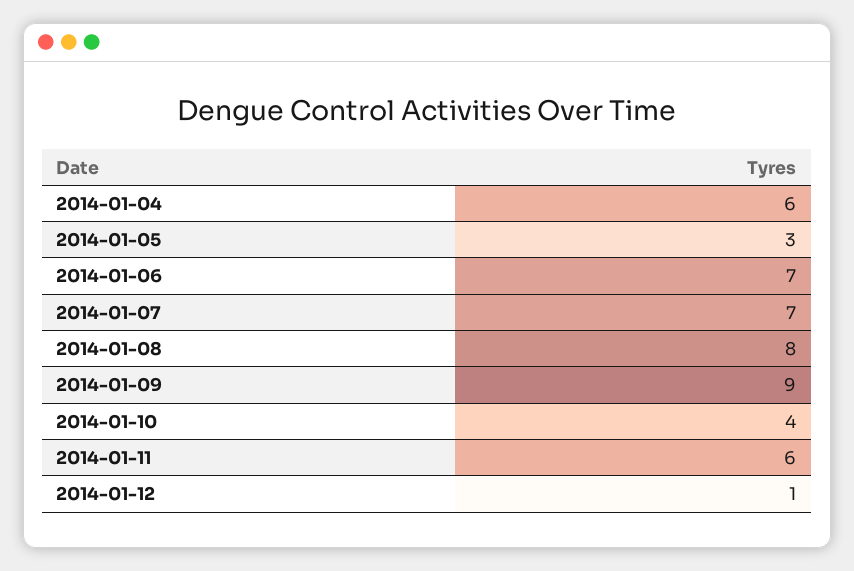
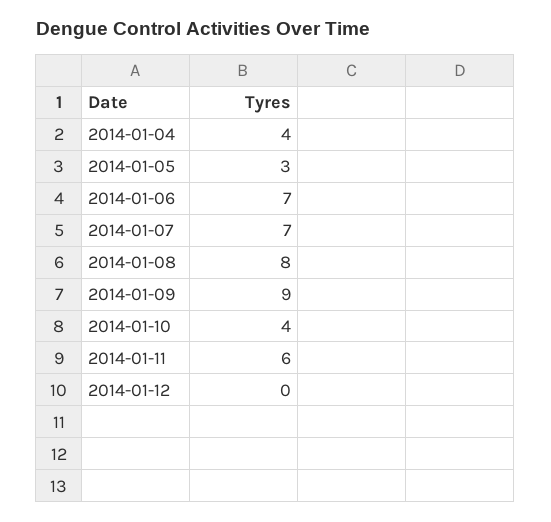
  {
-   "2014-01-04": 6,
+   "2014-01-04": 4,
    "2014-01-05": 3,
    "2014-01-06": 7,
    "2014-01-07": 7,
    "2014-01-08": 8,
    "2014-01-09": 9,
    "2014-01-10": 4,
    "2014-01-11": 6,
-   "2014-01-12": 1
+   "2014-01-12": 0
  }

